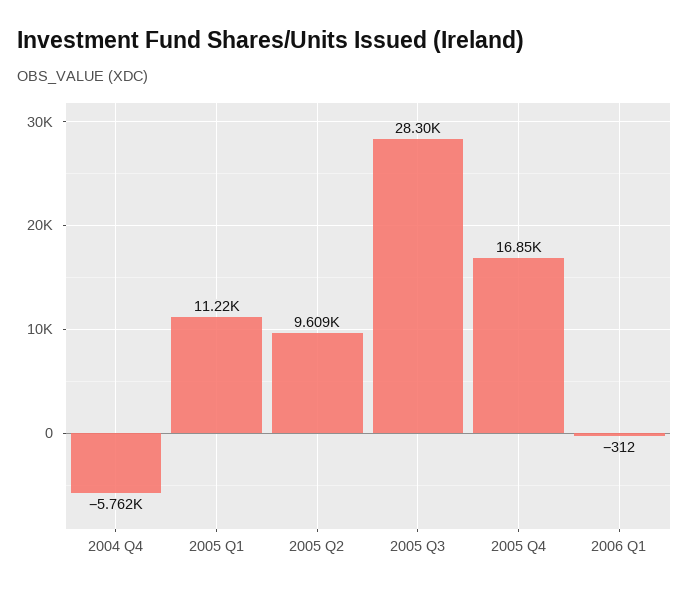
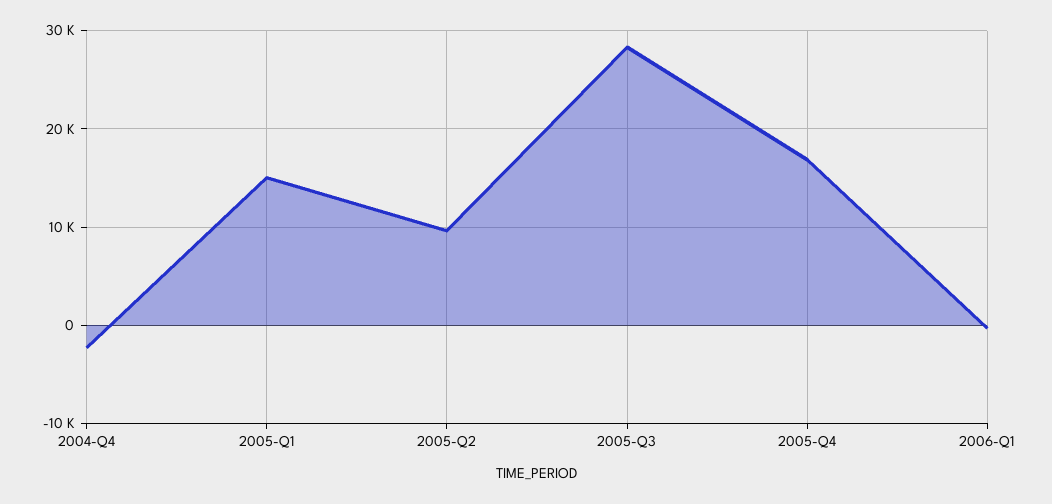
  {
-   "2004 Q4": -5762,
+   "2004 Q4": -2000,
-   "2005 Q1": 11220,
+   "2005 Q1": 15000,
    "2005 Q2": 9609,
    "2005 Q3": 28300,
    "2005 Q4": 16850,
    "2006 Q1": -312
  }

